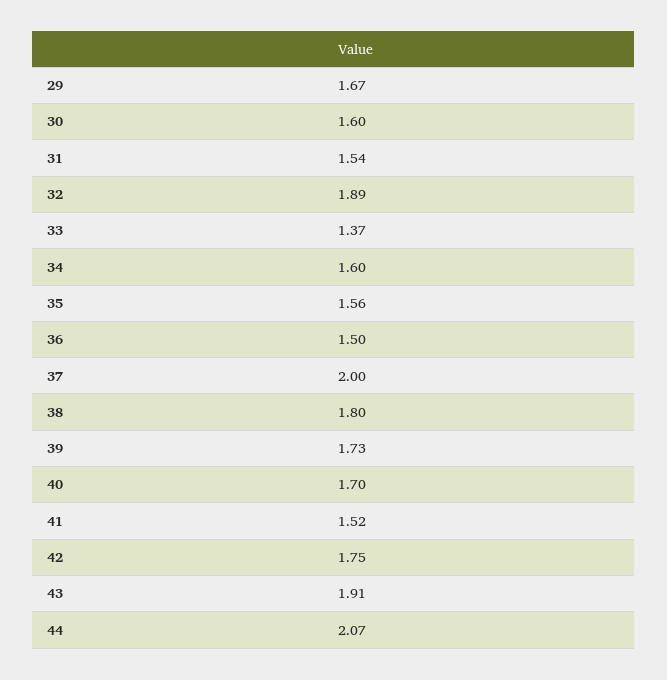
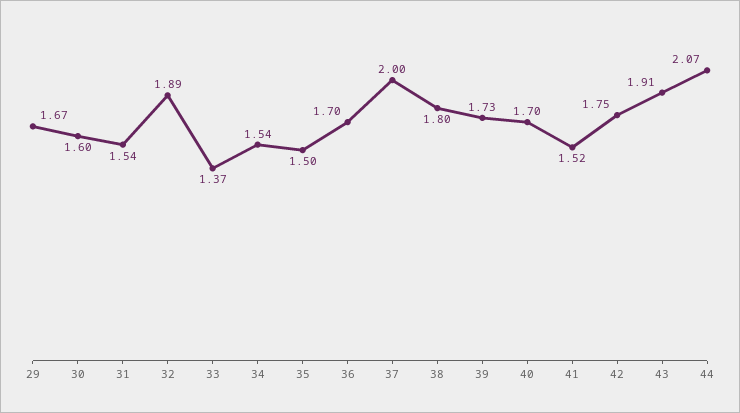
  {
    "29": 1.67,
    "30": 1.6,
    "31": 1.54,
    "32": 1.89,
    "33": 1.37,
-   "34": 1.6,
+   "34": 1.54,
-   "35": 1.56,
+   "35": 1.5,
-   "36": 1.5,
+   "36": 1.7,
    "37": 2,
    "38": 1.8,
    "39": 1.73,
    "40": 1.7,
    "41": 1.52,
    "42": 1.75,
    "43": 1.91,
    "44": 2.07
  }

